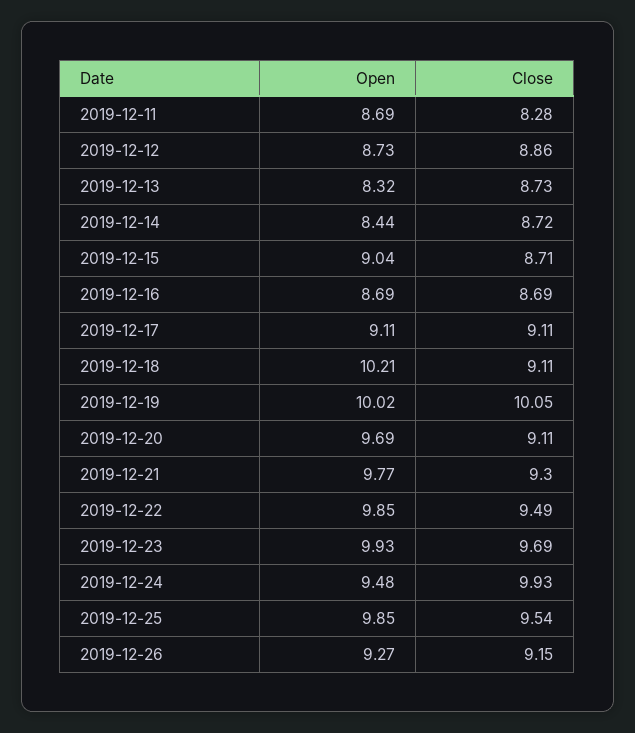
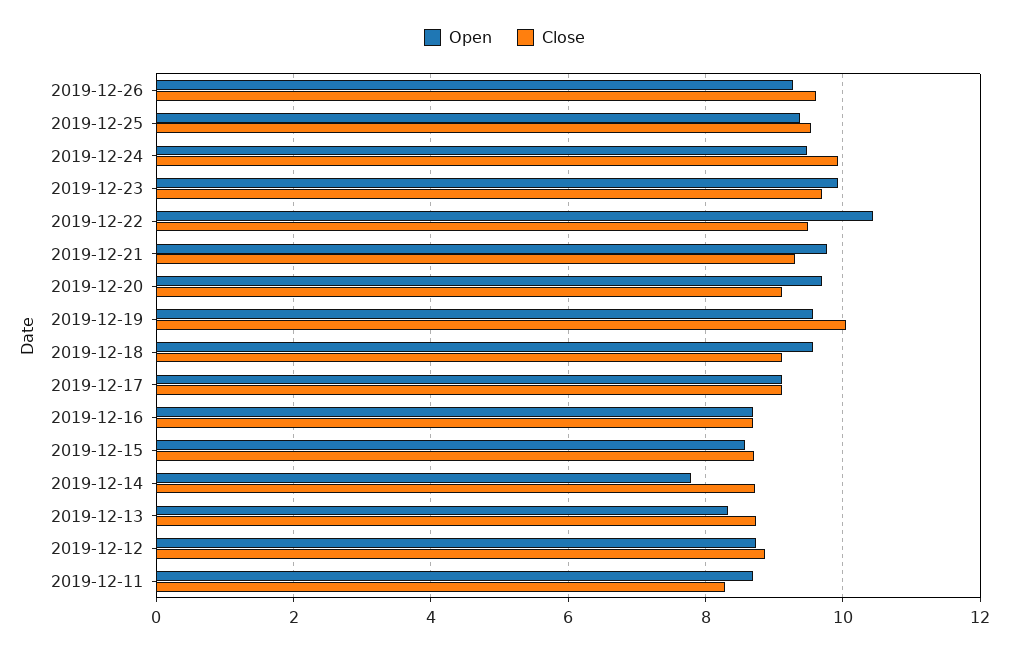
  {
    "Open": {
      "2019-12-11": 8.69,
      "2019-12-12": 8.73,
      "2019-12-13": 8.32,
-     "2019-12-14": 8.44,
+     "2019-12-14": 7.8,
-     "2019-12-15": 9.04,
+     "2019-12-15": 8.6,
      "2019-12-16": 8.69,
      "2019-12-17": 9.11,
-     "2019-12-18": 10.21,
+     "2019-12-18": 9.6,
-     "2019-12-19": 10.02,
+     "2019-12-19": 9.6,
      "2019-12-20": 9.69,
      "2019-12-21": 9.77,
-     "2019-12-22": 9.85,
+     "2019-12-22": 10.4,
      "2019-12-23": 9.93,
      "2019-12-24": 9.48,
-     "2019-12-25": 9.85,
+     "2019-12-25": 9.4,
      "2019-12-26": 9.27
    },
    "Close": {
      "2019-12-11": 8.28,
      "2019-12-12": 8.86,
      "2019-12-13": 8.73,
      "2019-12-14": 8.72,
      "2019-12-15": 8.71,
      "2019-12-16": 8.69,
      "2019-12-17": 9.11,
      "2019-12-18": 9.11,
      "2019-12-19": 10.05,
      "2019-12-20": 9.11,
      "2019-12-21": 9.3,
      "2019-12-22": 9.49,
      "2019-12-23": 9.69,
      "2019-12-24": 9.93,
      "2019-12-25": 9.54,
-     "2019-12-26": 9.15
+     "2019-12-26": 9.6
    }
  }

